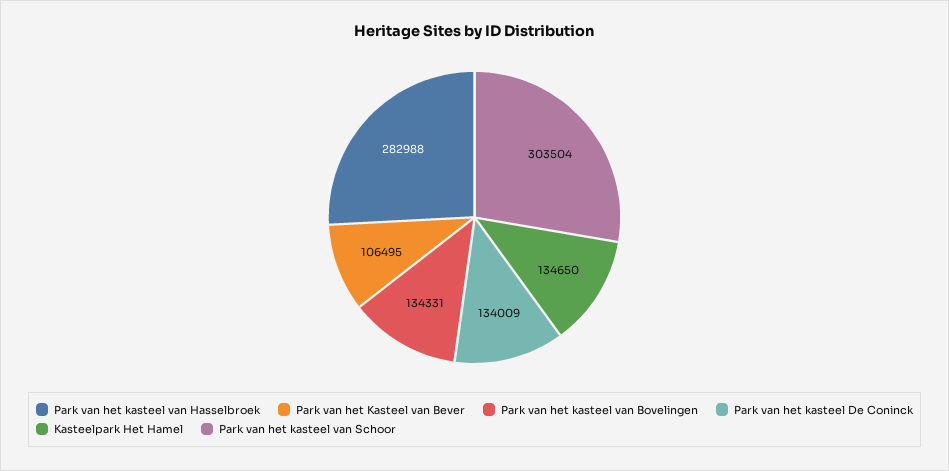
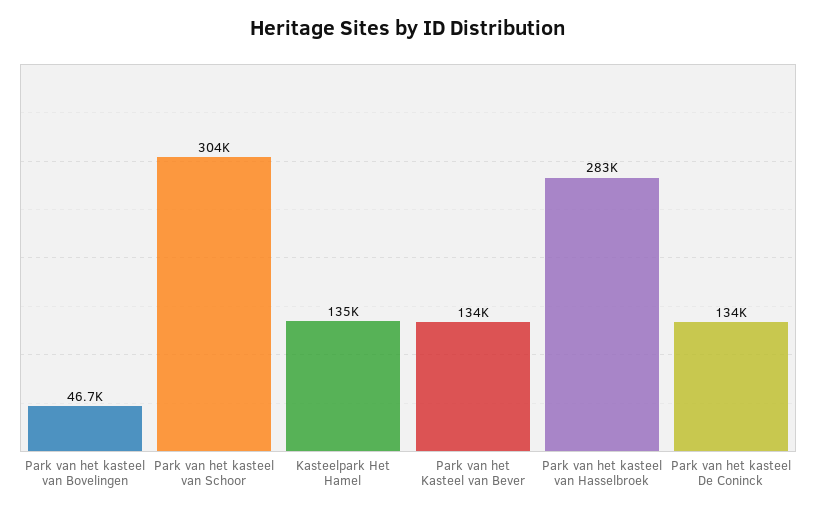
  {
    "Park van het kasteel van Hasselbroek": 282988,
-   "Park van het Kasteel van Bever": 106495,
+   "Park van het Kasteel van Bever": 134000,
-   "Park van het kasteel van Bovelingen": 134331,
+   "Park van het kasteel van Bovelingen": 46700,
    "Park van het kasteel De Coninck": 134009,
    "Kasteelpark Het Hamel": 134650,
    "Park van het kasteel van Schoor": 303504
  }

